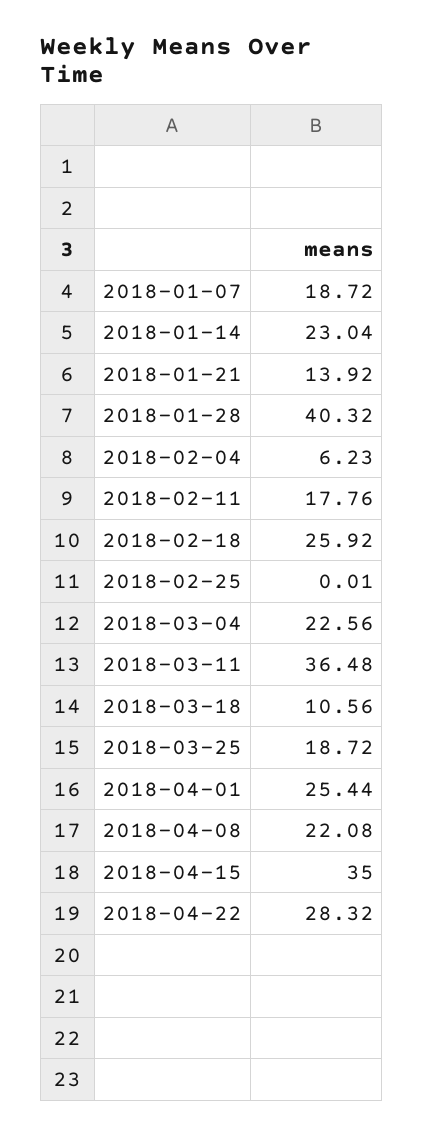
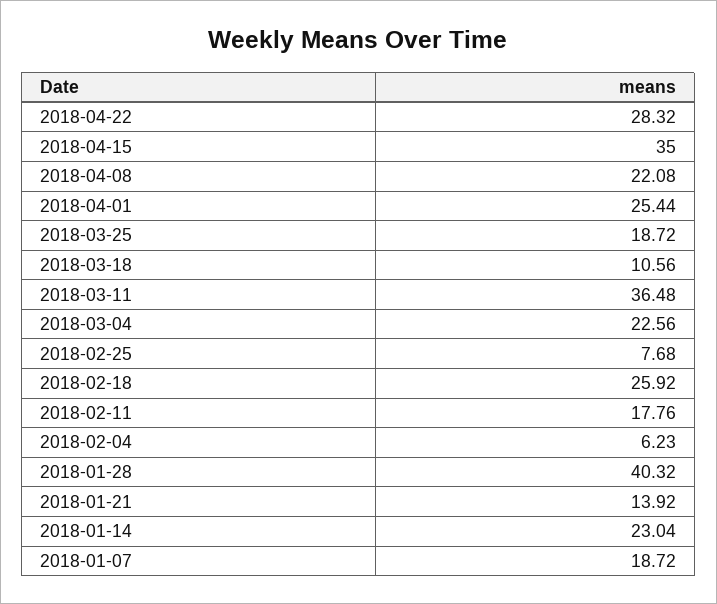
  {
    "2018-01-07": 18.72,
    "2018-01-14": 23.04,
    "2018-01-21": 13.92,
    "2018-01-28": 40.32,
    "2018-02-04": 6.23,
    "2018-02-11": 17.76,
    "2018-02-18": 25.92,
-   "2018-02-25": 0.01,
+   "2018-02-25": 7.68,
    "2018-03-04": 22.56,
    "2018-03-11": 36.48,
    "2018-03-18": 10.56,
    "2018-03-25": 18.72,
    "2018-04-01": 25.44,
    "2018-04-08": 22.08,
    "2018-04-15": 35,
    "2018-04-22": 28.32
  }

